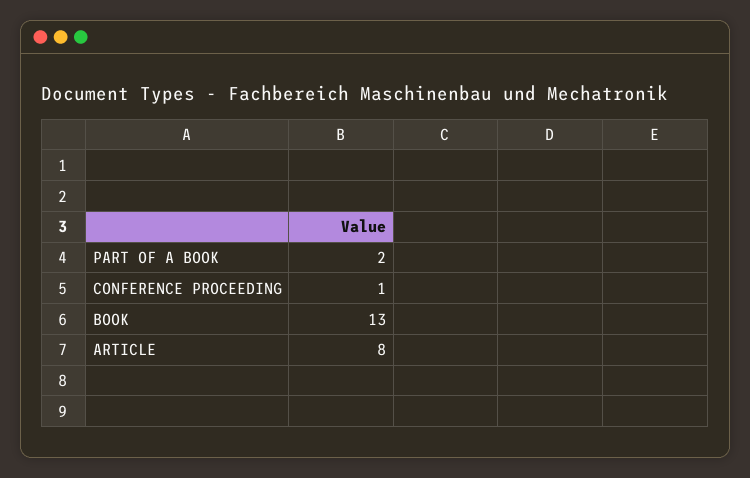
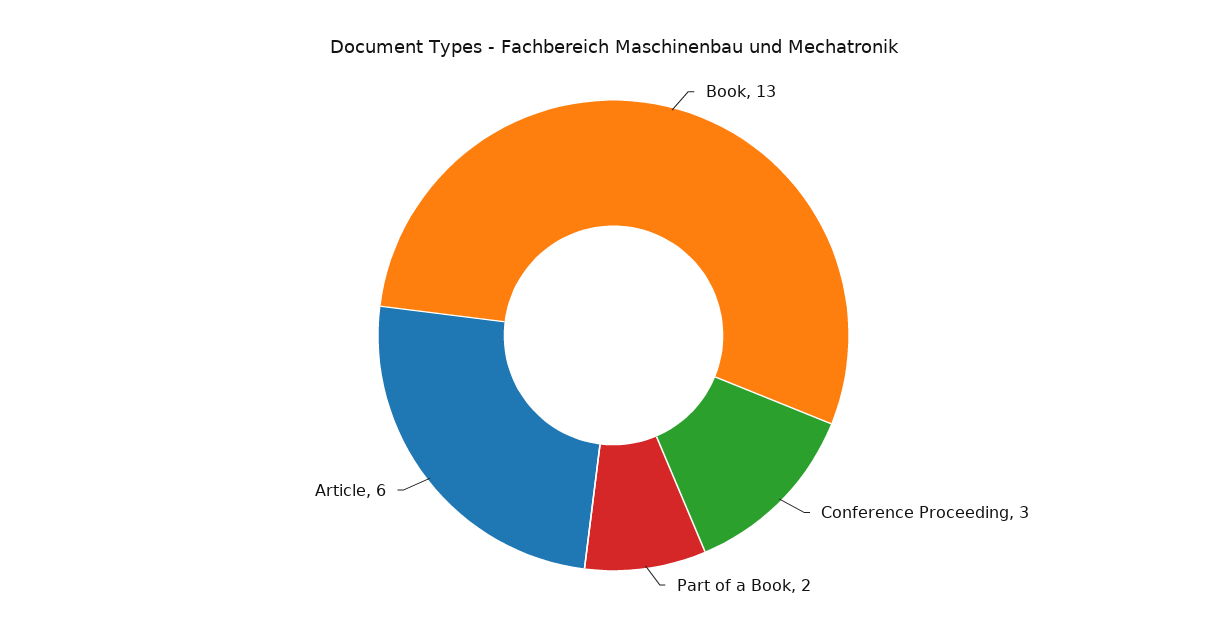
  {
    "PART OF A BOOK": 2,
-   "CONFERENCE PROCEEDING": 1,
+   "CONFERENCE PROCEEDING": 3,
    "BOOK": 13,
-   "ARTICLE": 8
+   "ARTICLE": 6
  }

